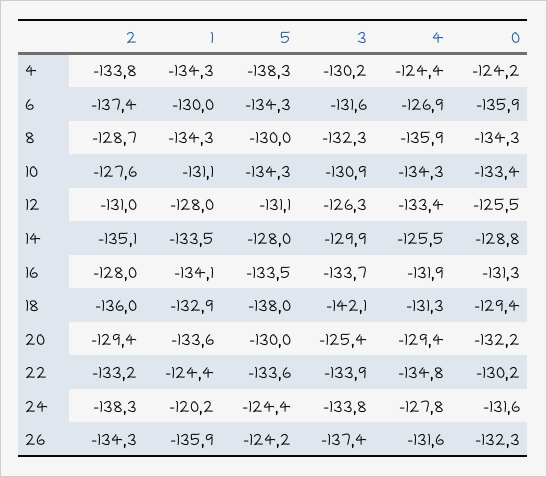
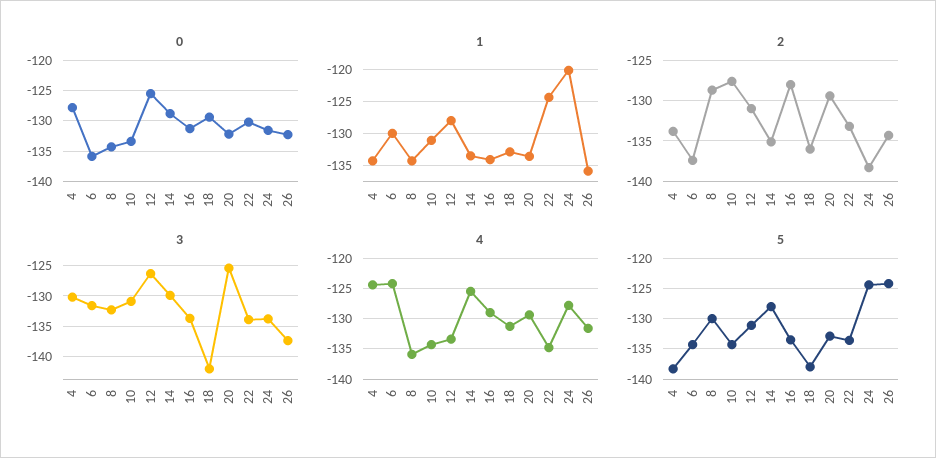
  {
    "2": {
      "4": -133.8,
      "6": -137.4,
      "8": -128.7,
      "10": -127.6,
      "12": -131,
      "14": -135.1,
      "16": -128,
      "18": -136,
      "20": -129.4,
      "22": -133.2,
      "24": -138.3,
      "26": -134.3
    },
    "1": {
      "4": -134.3,
      "6": -130,
      "8": -134.3,
      "10": -131.1,
      "12": -128,
      "14": -133.5,
      "16": -134.1,
      "18": -132.9,
      "20": -133.6,
      "22": -124.4,
      "24": -120.2,
      "26": -135.9
    },
    "5": {
      "4": -138.3,
      "6": -134.3,
      "8": -130,
      "10": -134.3,
      "12": -131.1,
      "14": -128,
      "16": -133.5,
      "18": -138,
-     "20": -130,
+     "20": -133,
      "22": -133.6,
      "24": -124.4,
      "26": -124.2
    },
    "3": {
      "4": -130.2,
      "6": -131.6,
      "8": -132.3,
      "10": -130.9,
      "12": -126.3,
      "14": -129.9,
      "16": -133.7,
      "18": -142.1,
      "20": -125.4,
      "22": -133.9,
      "24": -133.8,
      "26": -137.4
    },
    "4": {
      "4": -124.4,
-     "6": -126.9,
+     "6": -124,
      "8": -135.9,
      "10": -134.3,
      "12": -133.4,
      "14": -125.5,
-     "16": -131.9,
+     "16": -129,
      "18": -131.3,
      "20": -129.4,
      "22": -134.8,
      "24": -127.8,
      "26": -131.6
    },
    "0": {
-     "4": -124.2,
+     "4": -128,
      "6": -135.9,
      "8": -134.3,
      "10": -133.4,
      "12": -125.5,
      "14": -128.8,
      "16": -131.3,
      "18": -129.4,
      "20": -132.2,
      "22": -130.2,
      "24": -131.6,
      "26": -132.3
    }
  }

